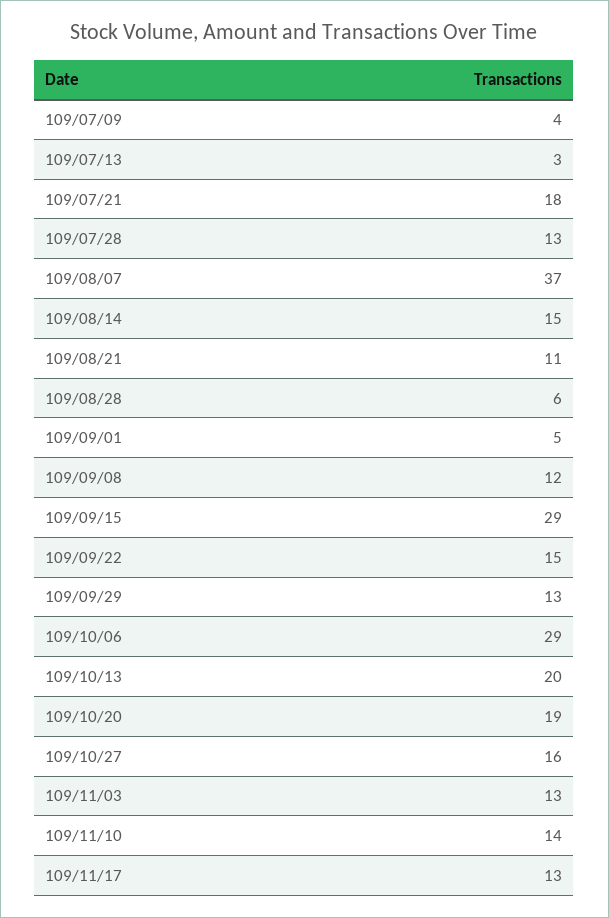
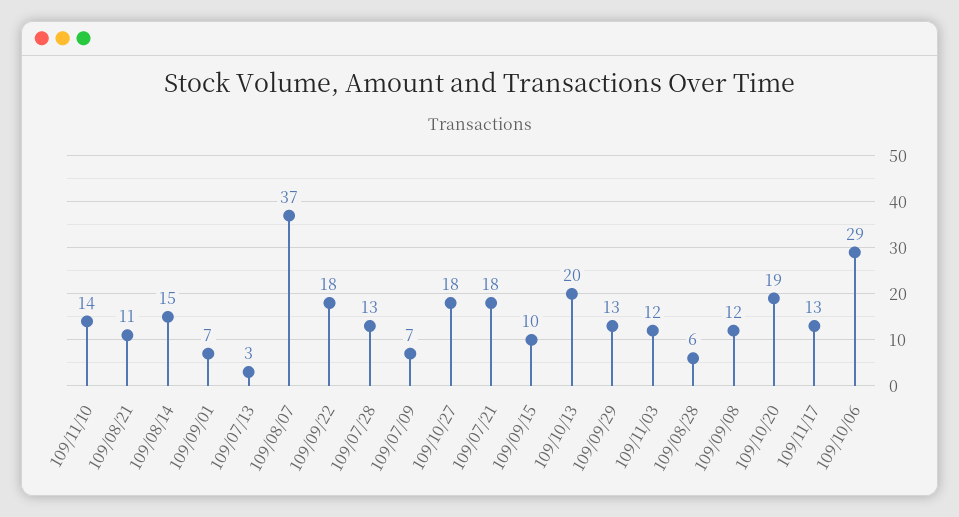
  {
-   "109/07/09": 4,
+   "109/07/09": 7,
    "109/07/13": 3,
    "109/07/21": 18,
    "109/07/28": 13,
    "109/08/07": 37,
    "109/08/14": 15,
    "109/08/21": 11,
    "109/08/28": 6,
-   "109/09/01": 5,
+   "109/09/01": 7,
    "109/09/08": 12,
-   "109/09/15": 29,
+   "109/09/15": 10,
-   "109/09/22": 15,
+   "109/09/22": 18,
    "109/09/29": 13,
    "109/10/06": 29,
    "109/10/13": 20,
    "109/10/20": 19,
-   "109/10/27": 16,
+   "109/10/27": 18,
-   "109/11/03": 13,
+   "109/11/03": 12,
    "109/11/10": 14,
    "109/11/17": 13
  }

